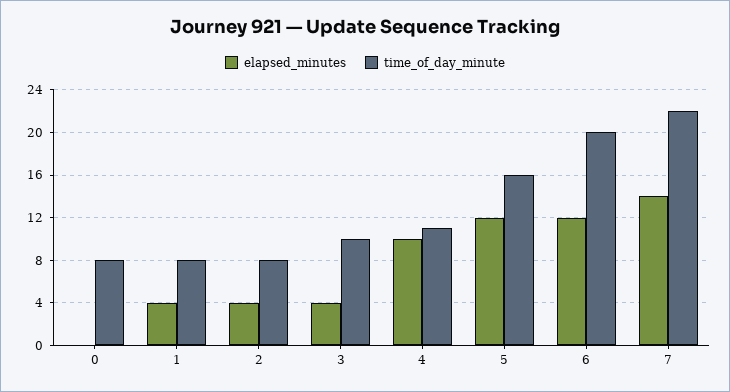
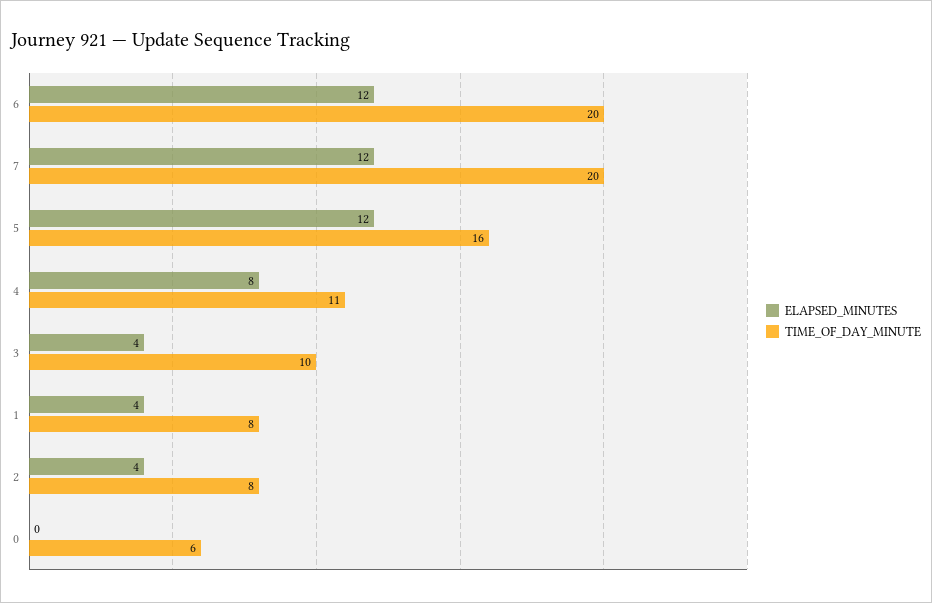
  {
    "elapsed_minutes": {
      "0": 0,
      "1": 4,
      "2": 4,
      "3": 4,
-     "4": 10,
+     "4": 8,
      "5": 12,
      "6": 12,
-     "7": 14
+     "7": 12
    },
    "time_of_day_minute": {
-     "0": 8,
+     "0": 6,
      "1": 8,
      "2": 8,
      "3": 10,
      "4": 11,
      "5": 16,
      "6": 20,
-     "7": 22
+     "7": 20
    }
  }

